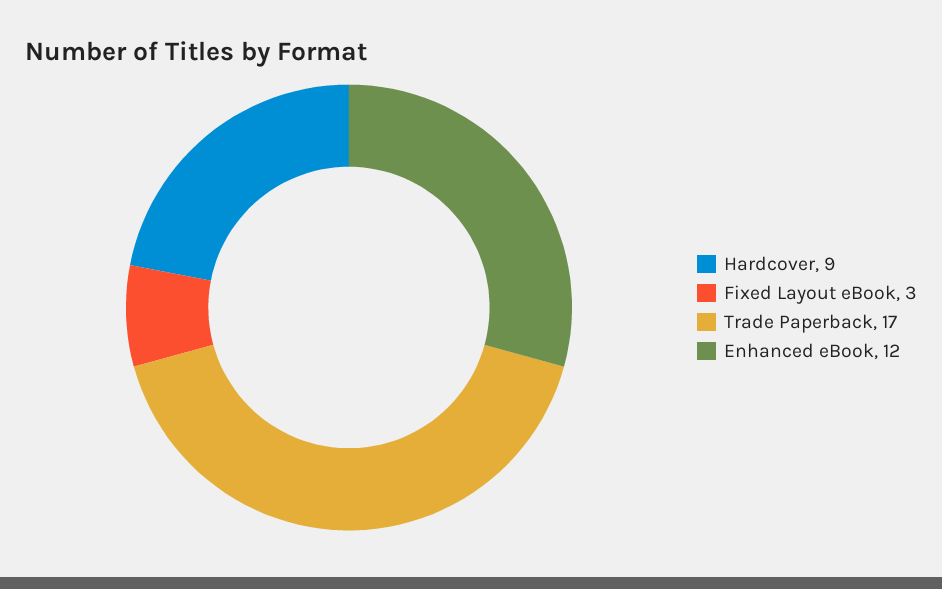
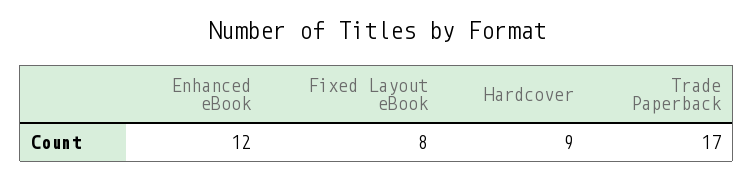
  {
    "Hardcover": 9,
-   "Fixed Layout eBook": 3,
+   "Fixed Layout eBook": 8,
    "Trade Paperback": 17,
    "Enhanced eBook": 12
  }

